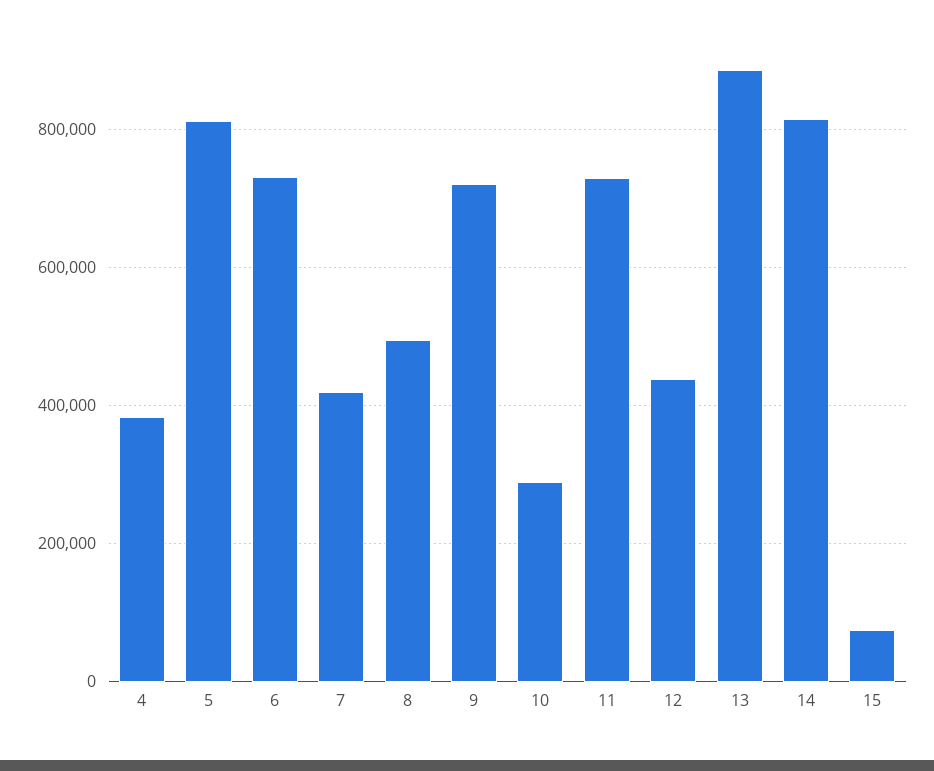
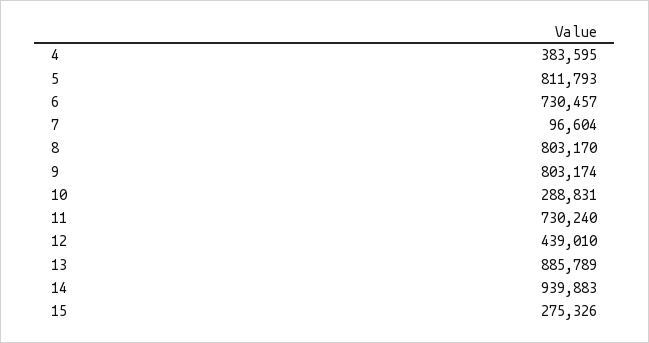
  {
    "4": 383595,
    "5": 811793,
    "6": 730457,
-   "7": 420000,
+   "7": 96604,
-   "8": 500000,
+   "8": 803170,
-   "9": 720000,
+   "9": 803174,
    "10": 288831,
    "11": 730240,
    "12": 439010,
    "13": 885789,
-   "14": 820000,
+   "14": 939883,
-   "15": 80000
+   "15": 275326
  }

